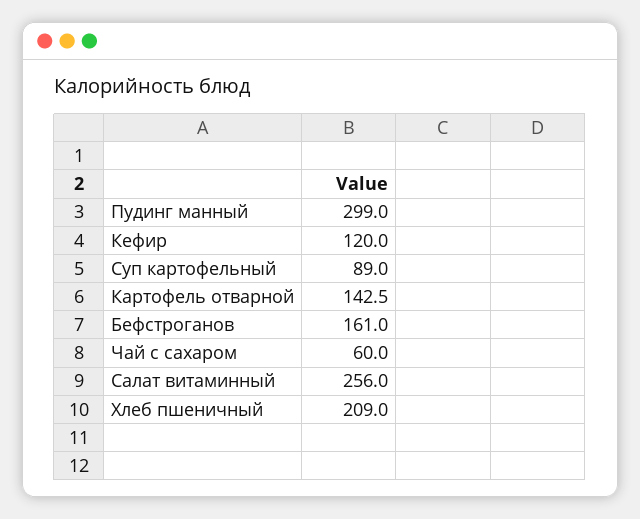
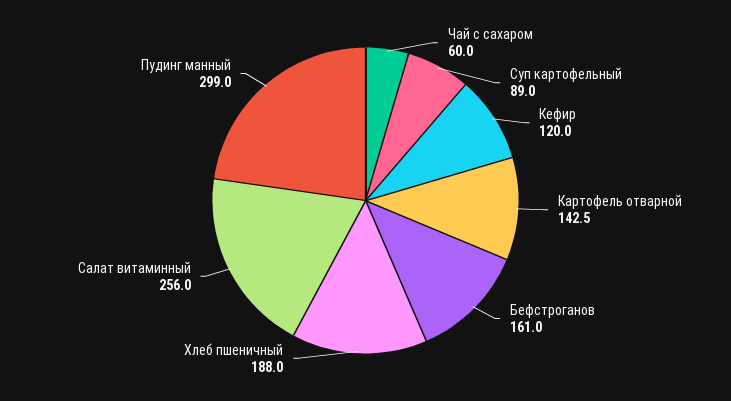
  {
    "Пудинг манный": 299,
    "Кефир": 120,
    "Суп картофельный": 89,
    "Картофель отварной": 142.5,
    "Бефстроганов": 161,
    "Чай с сахаром": 60,
    "Салат витаминный": 256,
-   "Хлеб пшеничный": 209
+   "Хлеб пшеничный": 188
  }

